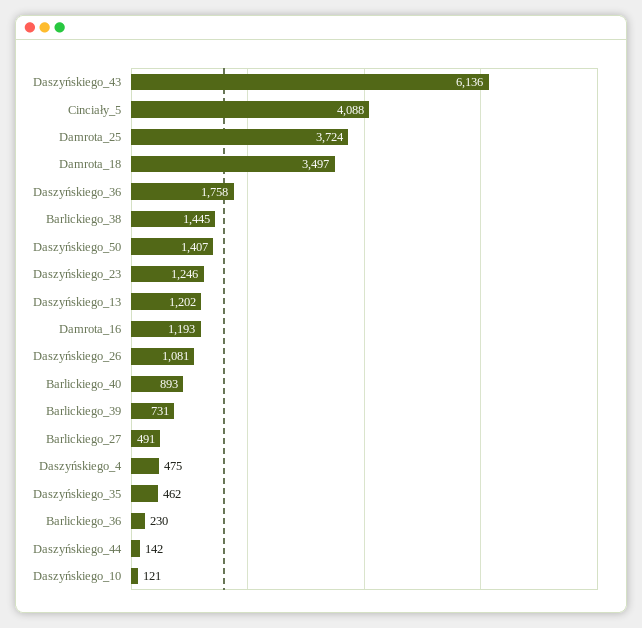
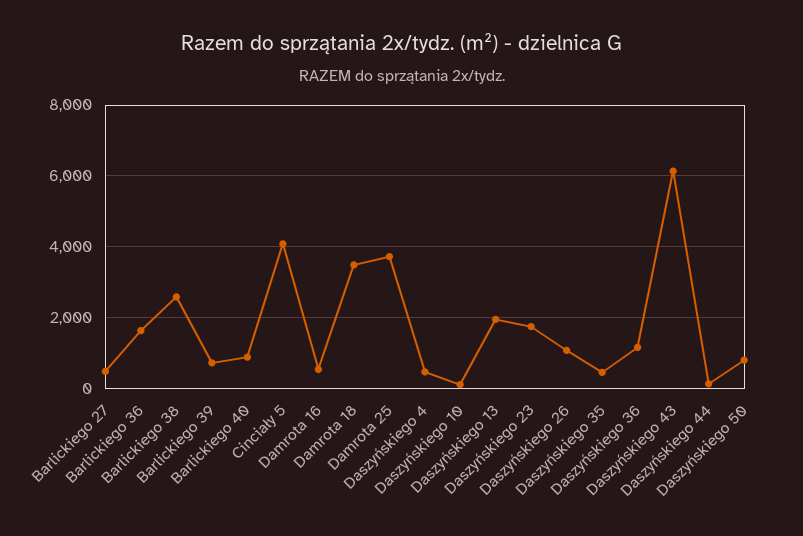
  {
    "Daszyńskiego_43": 6136,
    "Cinciały_5": 4088,
    "Damrota_25": 3724,
    "Damrota_18": 3497,
-   "Daszyńskiego_36": 1758,
+   "Daszyńskiego_36": 1200,
-   "Barlickiego_38": 1445,
+   "Barlickiego_38": 2600,
-   "Daszyńskiego_50": 1407,
+   "Daszyńskiego_50": 800,
-   "Daszyńskiego_23": 1246,
+   "Daszyńskiego_23": 1800,
-   "Daszyńskiego_13": 1202,
+   "Daszyńskiego_13": 2000,
-   "Damrota_16": 1193,
+   "Damrota_16": 600,
    "Daszyńskiego_26": 1081,
    "Barlickiego_40": 893,
    "Barlickiego_39": 731,
    "Barlickiego_27": 491,
    "Daszyńskiego_4": 475,
    "Daszyńskiego_35": 462,
-   "Barlickiego_36": 230,
+   "Barlickiego_36": 1600,
    "Daszyńskiego_44": 142,
    "Daszyńskiego_10": 121
  }

